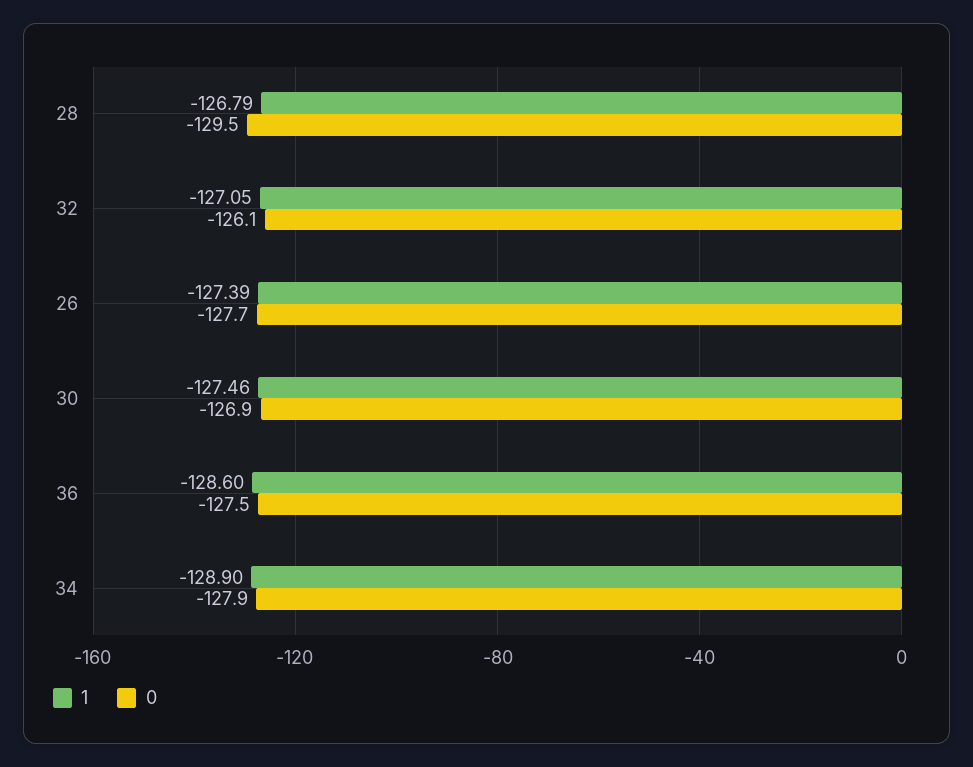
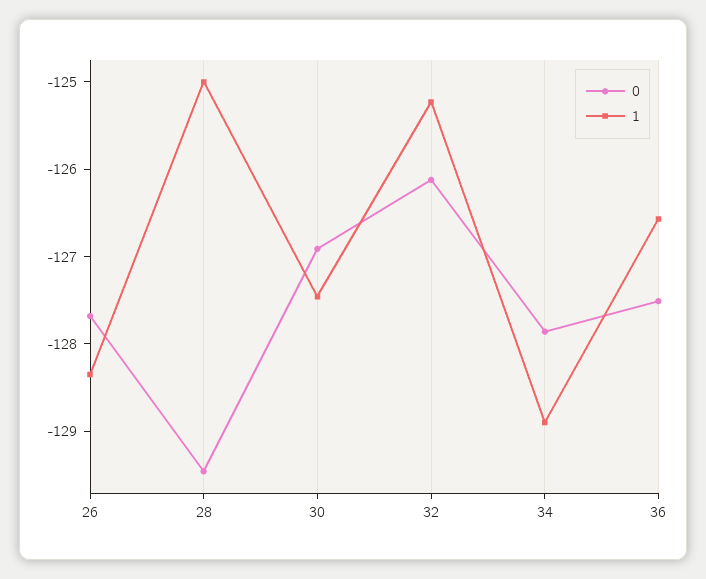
  {
    "1": {
-     "28": -126.79,
+     "28": -125,
-     "32": -127.05,
+     "32": -125.2,
-     "26": -127.39,
+     "26": -128.4,
      "30": -127.46,
-     "36": -128.6,
+     "36": -126.6,
      "34": -128.9
    },
    "0": {
      "28": -129.5,
      "32": -126.1,
      "26": -127.7,
      "30": -126.9,
      "36": -127.5,
      "34": -127.9
    }
  }

